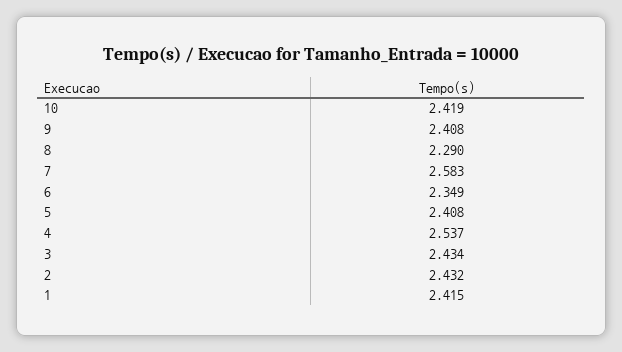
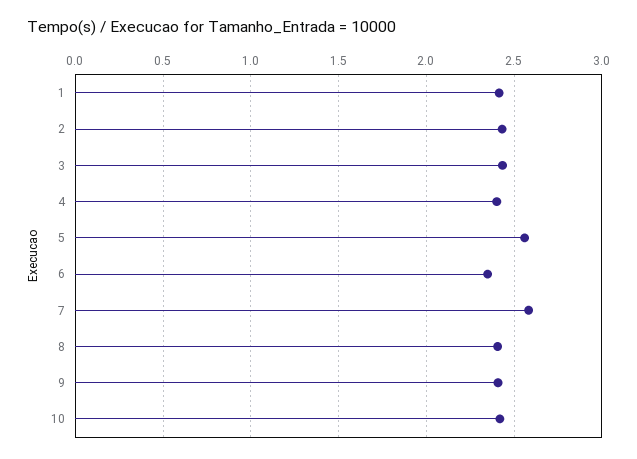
  {
    "10": 2.419,
    "9": 2.408,
-   "8": 2.29,
+   "8": 2.4,
    "7": 2.583,
    "6": 2.349,
-   "5": 2.408,
+   "5": 2.55,
-   "4": 2.537,
+   "4": 2.4,
    "3": 2.434,
    "2": 2.432,
    "1": 2.415
  }

